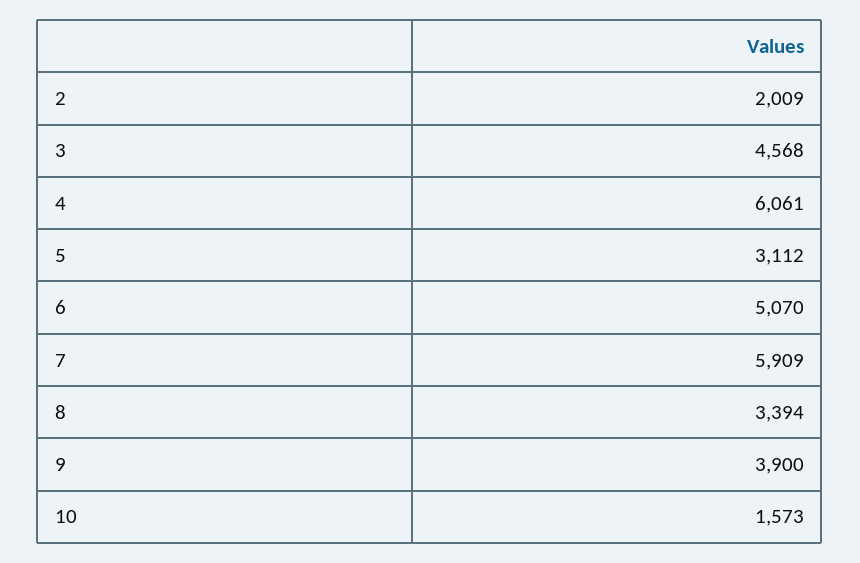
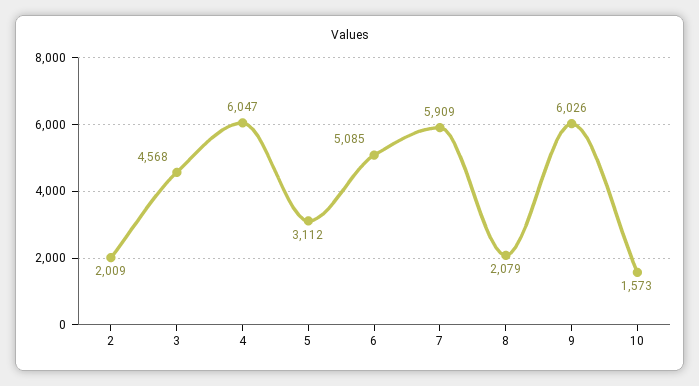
  {
    "2": 2009,
    "3": 4568,
-   "4": 6061,
+   "4": 6047,
    "5": 3112,
-   "6": 5070,
+   "6": 5085,
    "7": 5909,
-   "8": 3394,
+   "8": 2079,
-   "9": 3900,
+   "9": 6026,
    "10": 1573
  }

